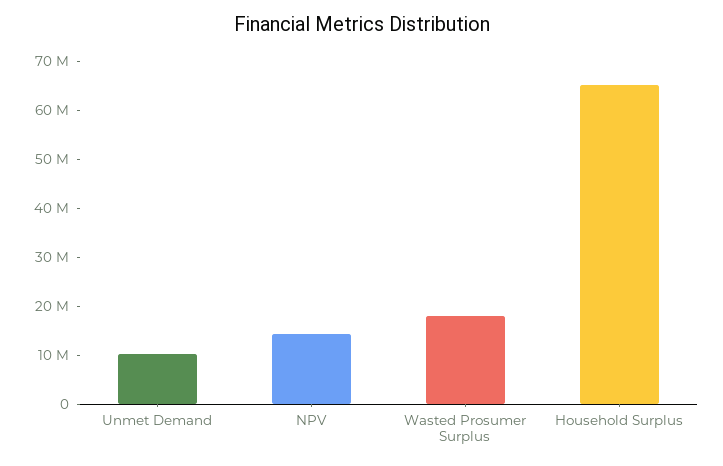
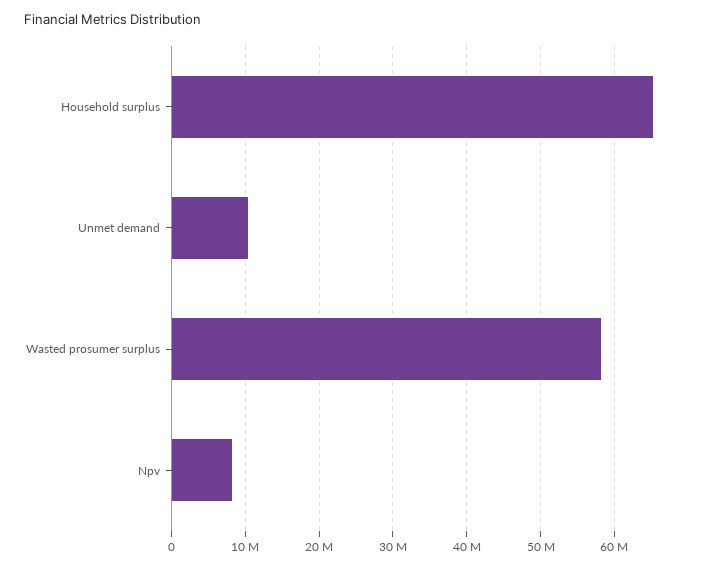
  {
    "Unmet Demand": 10000000,
-   "NPV": 14000000,
+   "NPV": 8000000,
-   "Wasted Prosumer Surplus": 18000000,
+   "Wasted Prosumer Surplus": 58000000,
    "Household Surplus": 65000000
  }

